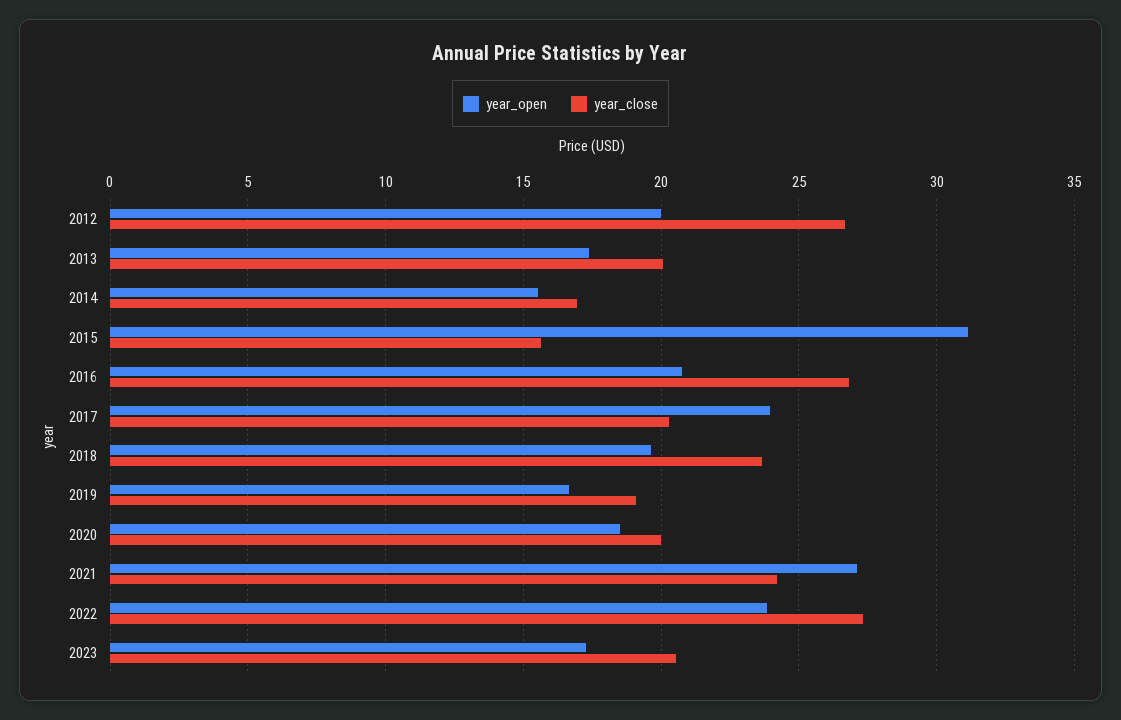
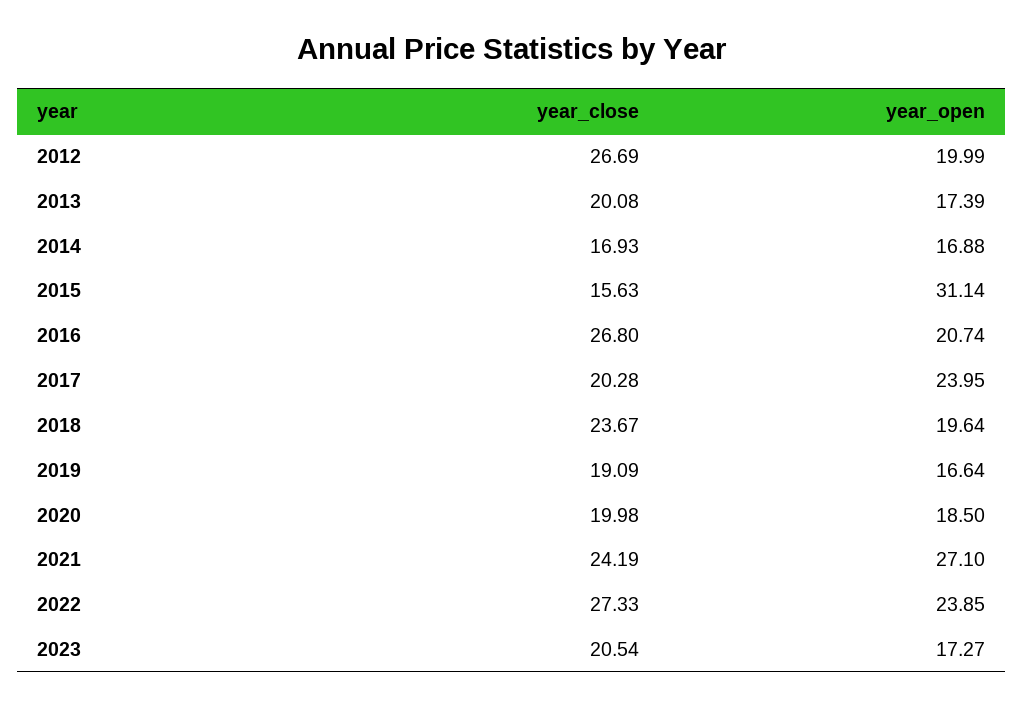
  {
    "year_open": {
      "2012": 19.99,
      "2013": 17.39,
-     "2014": 15.5,
+     "2014": 16.88,
      "2015": 31.14,
      "2016": 20.74,
      "2017": 23.95,
      "2018": 19.64,
      "2019": 16.64,
      "2020": 18.5,
      "2021": 27.1,
      "2022": 23.85,
      "2023": 17.27
    },
    "year_close": {
      "2012": 26.69,
      "2013": 20.08,
      "2014": 16.93,
      "2015": 15.63,
      "2016": 26.8,
      "2017": 20.28,
      "2018": 23.67,
      "2019": 19.09,
      "2020": 19.98,
      "2021": 24.19,
      "2022": 27.33,
      "2023": 20.54
    }
  }

